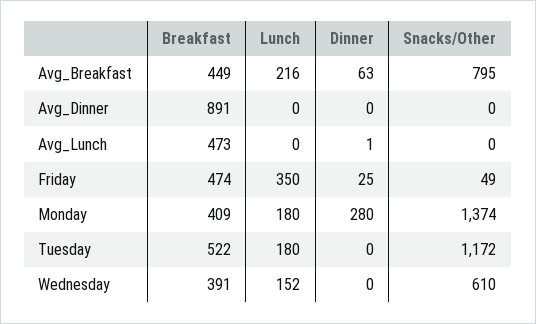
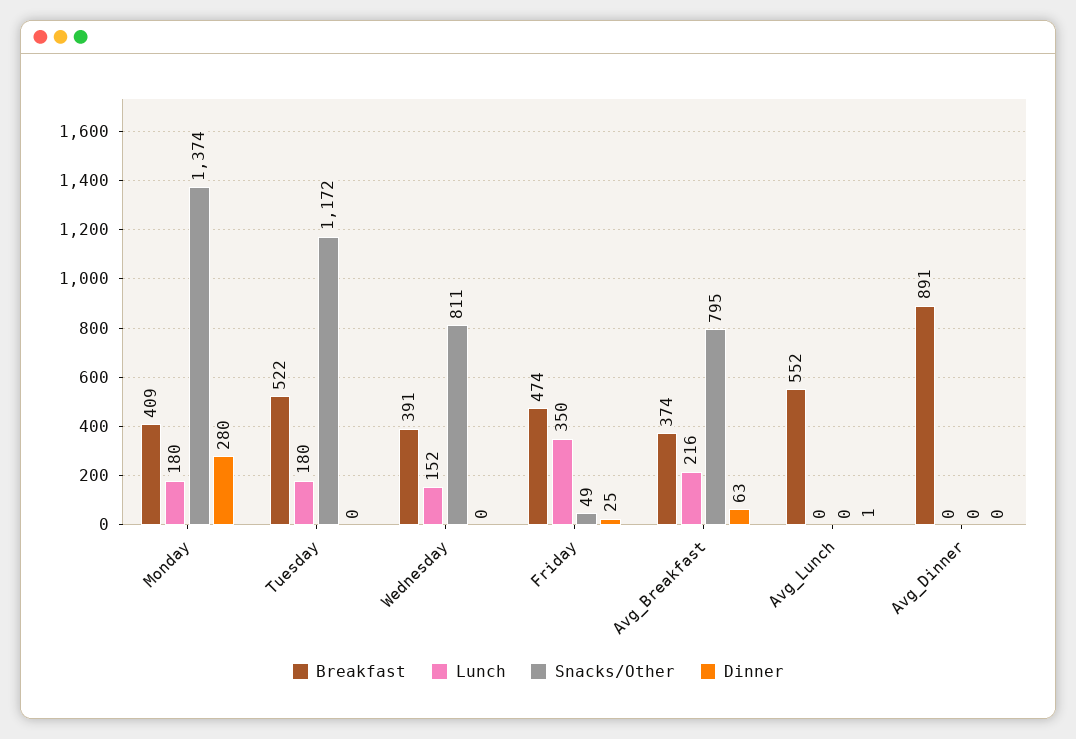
  {
    "Breakfast": {
-     "Avg_Breakfast": 449,
+     "Avg_Breakfast": 374,
      "Avg_Dinner": 891,
-     "Avg_Lunch": 473,
+     "Avg_Lunch": 552,
      "Friday": 474,
      "Monday": 409,
      "Tuesday": 522,
      "Wednesday": 391
    },
    "Lunch": {
      "Avg_Breakfast": 216,
      "Avg_Dinner": 0,
      "Avg_Lunch": 0,
      "Friday": 350,
      "Monday": 180,
      "Tuesday": 180,
      "Wednesday": 152
    },
    "Dinner": {
      "Avg_Breakfast": 63,
      "Avg_Dinner": 0,
      "Avg_Lunch": 1,
      "Friday": 25,
      "Monday": 280,
      "Tuesday": 0,
      "Wednesday": 0
    },
    "Snacks/Other": {
      "Avg_Breakfast": 795,
      "Avg_Dinner": 0,
      "Avg_Lunch": 0,
      "Friday": 49,
      "Monday": 1374,
      "Tuesday": 1172,
-     "Wednesday": 610
+     "Wednesday": 811
    }
  }

